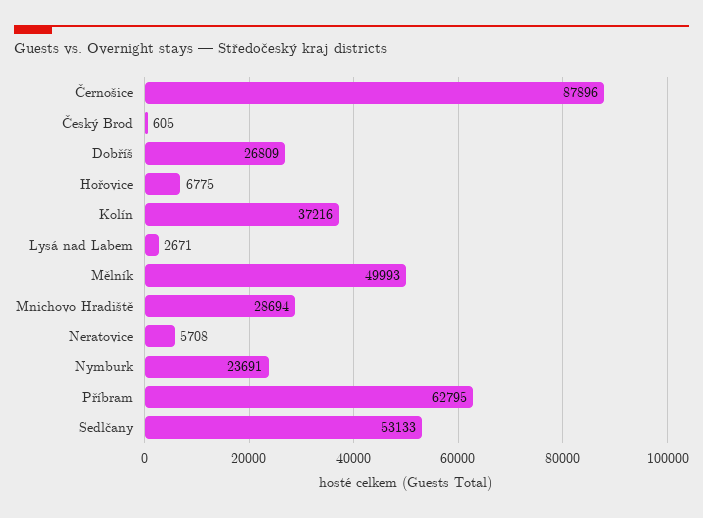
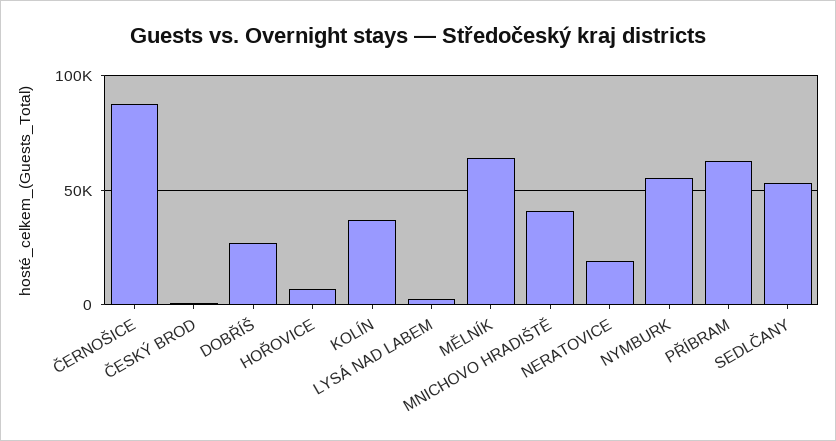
  {
    "Černošice": 87896,
    "Český Brod": 605,
    "Dobříš": 26809,
    "Hořovice": 6775,
    "Kolín": 37216,
    "Lysá nad Labem": 2671,
-   "Mělník": 49993,
+   "Mělník": 65000,
-   "Mnichovo Hradiště": 28694,
+   "Mnichovo Hradiště": 40000,
-   "Neratovice": 5708,
+   "Neratovice": 20000,
-   "Nymburk": 23691,
+   "Nymburk": 55000,
    "Příbram": 62795,
    "Sedlčany": 53133
  }

